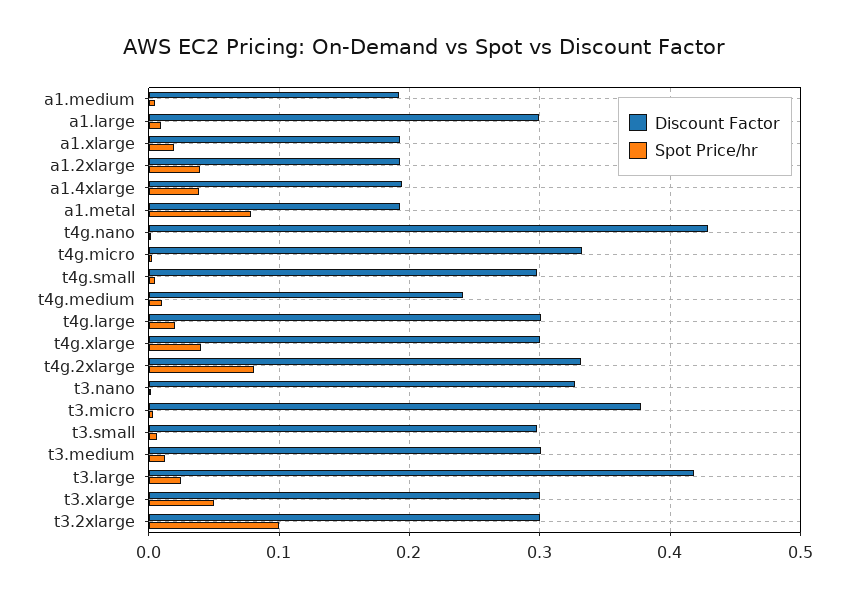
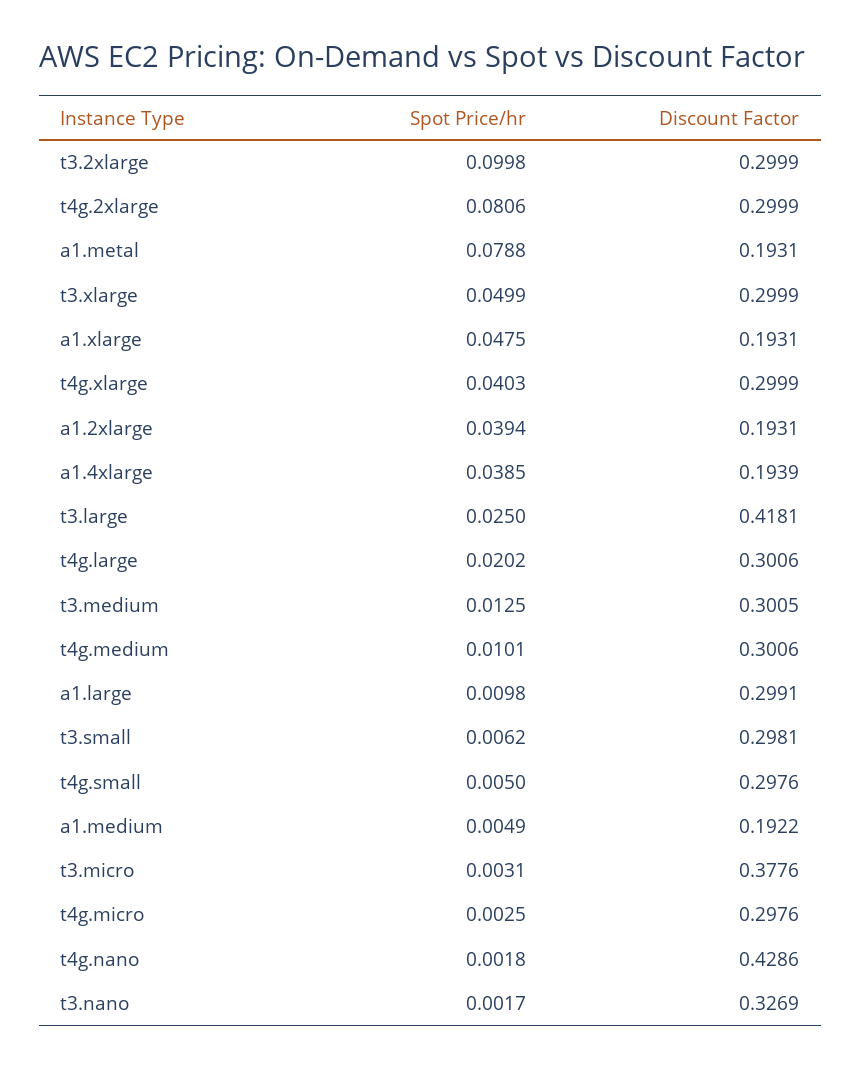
  {
    "Discount Factor": {
      "a1.medium": 0.1922,
      "a1.large": 0.2991,
      "a1.xlarge": 0.1931,
      "a1.2xlarge": 0.1931,
      "a1.4xlarge": 0.1939,
      "a1.metal": 0.1931,
      "t4g.nano": 0.4286,
-     "t4g.micro": 0.33,
+     "t4g.micro": 0.2976,
      "t4g.small": 0.2976,
-     "t4g.medium": 0.24,
+     "t4g.medium": 0.3006,
      "t4g.large": 0.3006,
      "t4g.xlarge": 0.2999,
-     "t4g.2xlarge": 0.33,
+     "t4g.2xlarge": 0.2999,
      "t3.nano": 0.3269,
      "t3.micro": 0.3776,
      "t3.small": 0.2981,
      "t3.medium": 0.3005,
      "t3.large": 0.4181,
      "t3.xlarge": 0.2999,
      "t3.2xlarge": 0.2999
    },
    "Spot Price/hr": {
      "a1.medium": 0.0049,
      "a1.large": 0.0098,
-     "a1.xlarge": 0.02,
+     "a1.xlarge": 0.0475,
      "a1.2xlarge": 0.0394,
      "a1.4xlarge": 0.0385,
      "a1.metal": 0.0788,
      "t4g.nano": 0.0018,
      "t4g.micro": 0.0025,
      "t4g.small": 0.005,
      "t4g.medium": 0.0101,
      "t4g.large": 0.0202,
      "t4g.xlarge": 0.0403,
      "t4g.2xlarge": 0.0806,
      "t3.nano": 0.0017,
      "t3.micro": 0.0031,
      "t3.small": 0.0062,
      "t3.medium": 0.0125,
      "t3.large": 0.025,
      "t3.xlarge": 0.0499,
      "t3.2xlarge": 0.0998
    }
  }

